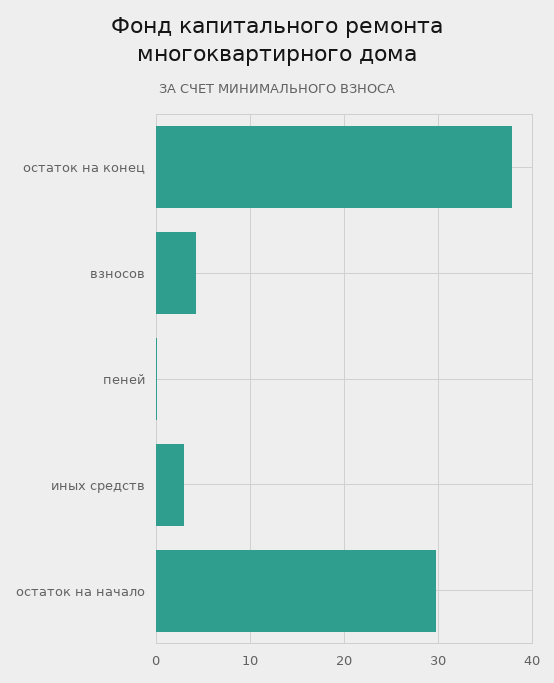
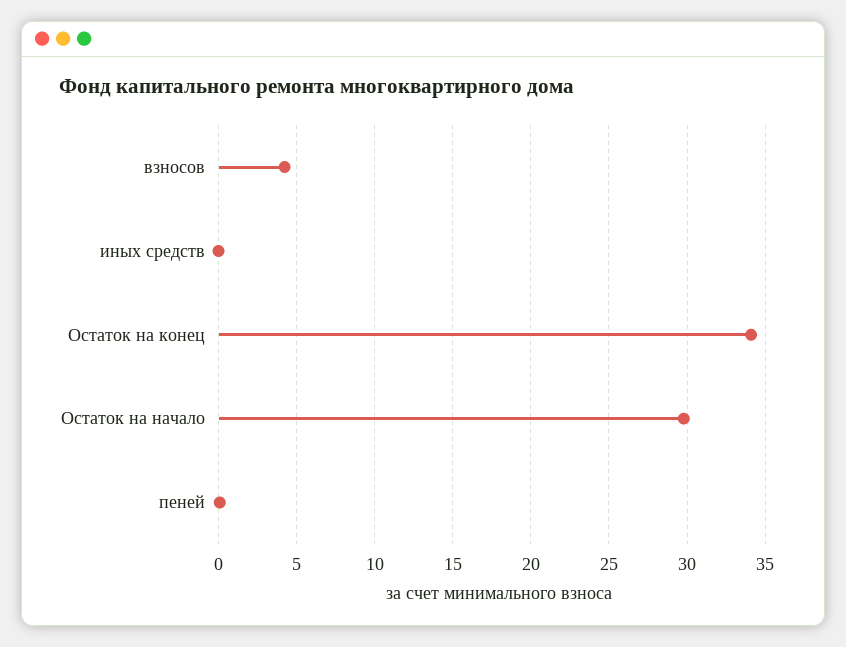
  {
-   "остаток на конец": 38,
+   "остаток на конец": 34,
    "взносов": 4,
    "пеней": 0,
-   "иных средств": 3,
+   "иных средств": 0,
    "остаток на начало": 30
  }

